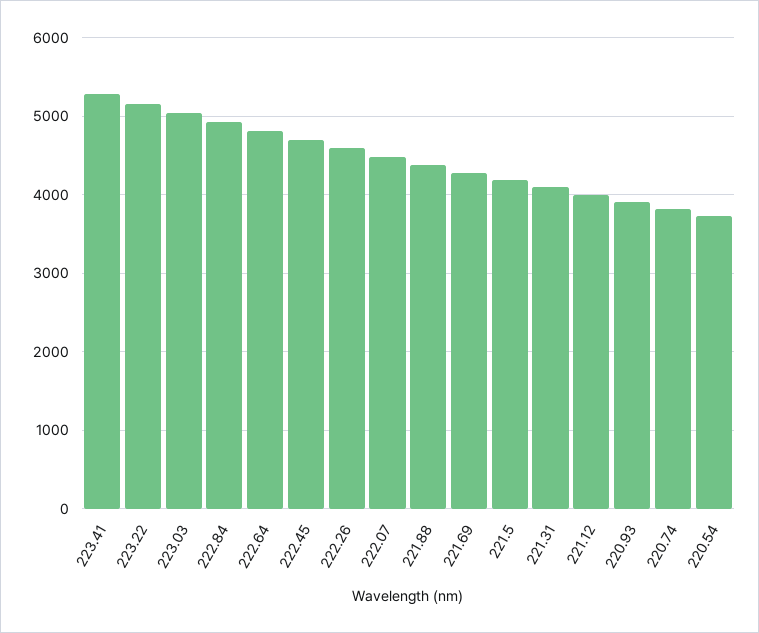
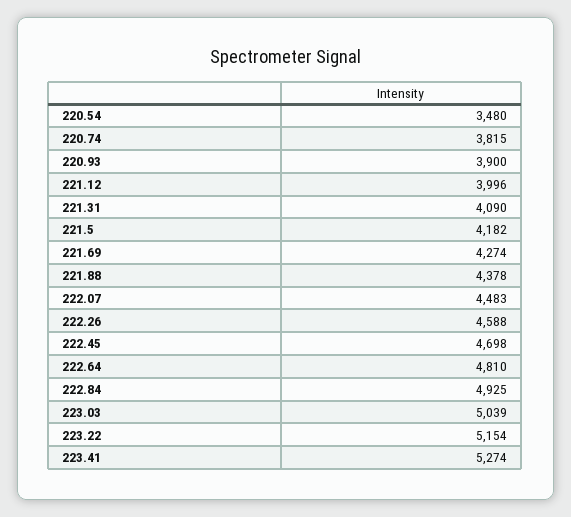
  {
    "223.41": 5274,
    "223.22": 5154,
    "223.03": 5039,
    "222.84": 4925,
    "222.64": 4810,
    "222.45": 4698,
    "222.26": 4588,
    "222.07": 4483,
    "221.88": 4378,
    "221.69": 4274,
    "221.5": 4182,
    "221.31": 4090,
    "221.12": 3996,
    "220.93": 3900,
    "220.74": 3815,
-   "220.54": 3700
+   "220.54": 3480
  }

